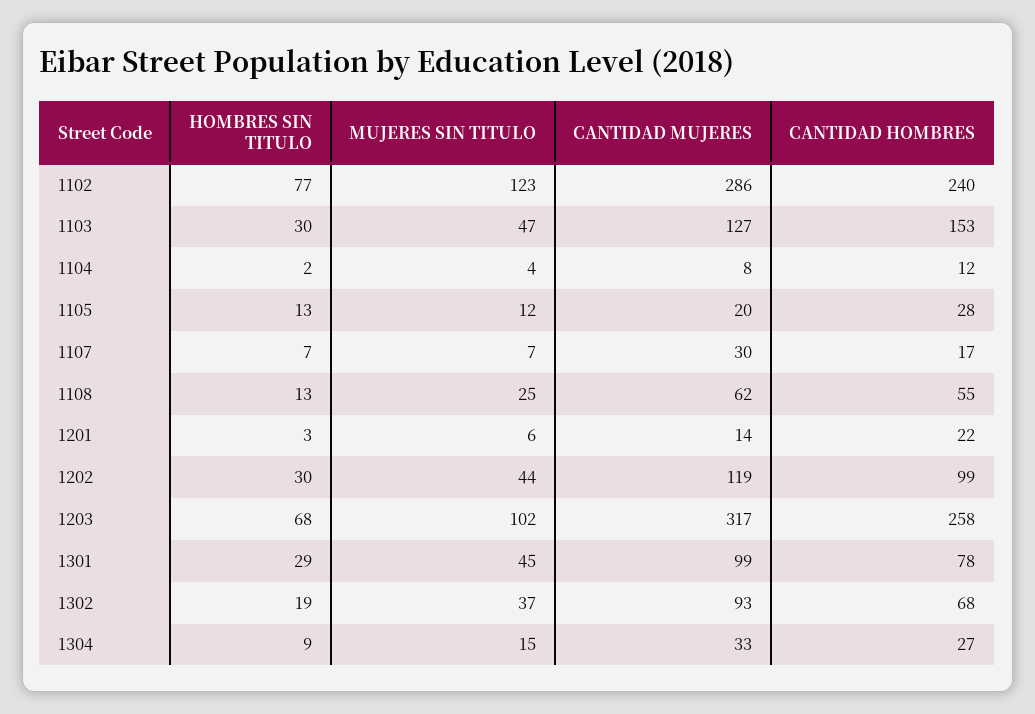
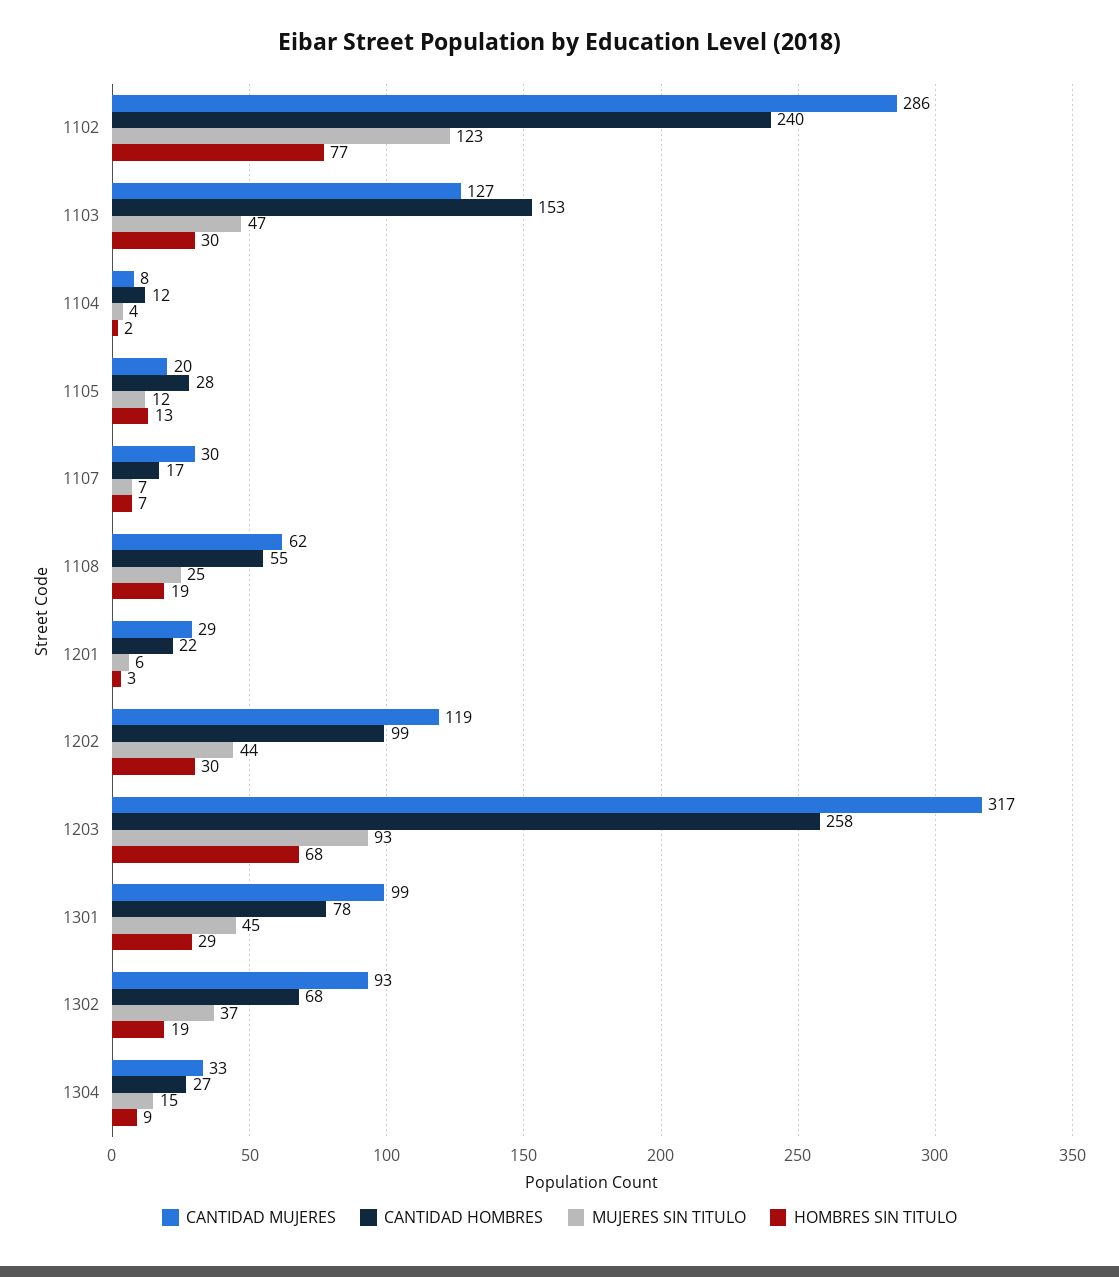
  {
    "HOMBRES SIN TITULO": {
      "1102": 77,
      "1103": 30,
      "1104": 2,
      "1105": 13,
      "1107": 7,
-     "1108": 13,
+     "1108": 19,
      "1201": 3,
      "1202": 30,
      "1203": 68,
      "1301": 29,
      "1302": 19,
      "1304": 9
    },
    "MUJERES SIN TITULO": {
      "1102": 123,
      "1103": 47,
      "1104": 4,
      "1105": 12,
      "1107": 7,
      "1108": 25,
      "1201": 6,
      "1202": 44,
-     "1203": 102,
+     "1203": 93,
      "1301": 45,
      "1302": 37,
      "1304": 15
    },
    "CANTIDAD MUJERES": {
      "1102": 286,
      "1103": 127,
      "1104": 8,
      "1105": 20,
      "1107": 30,
      "1108": 62,
-     "1201": 14,
+     "1201": 29,
      "1202": 119,
      "1203": 317,
      "1301": 99,
      "1302": 93,
      "1304": 33
    },
    "CANTIDAD HOMBRES": {
      "1102": 240,
      "1103": 153,
      "1104": 12,
      "1105": 28,
      "1107": 17,
      "1108": 55,
      "1201": 22,
      "1202": 99,
      "1203": 258,
      "1301": 78,
      "1302": 68,
      "1304": 27
    }
  }

